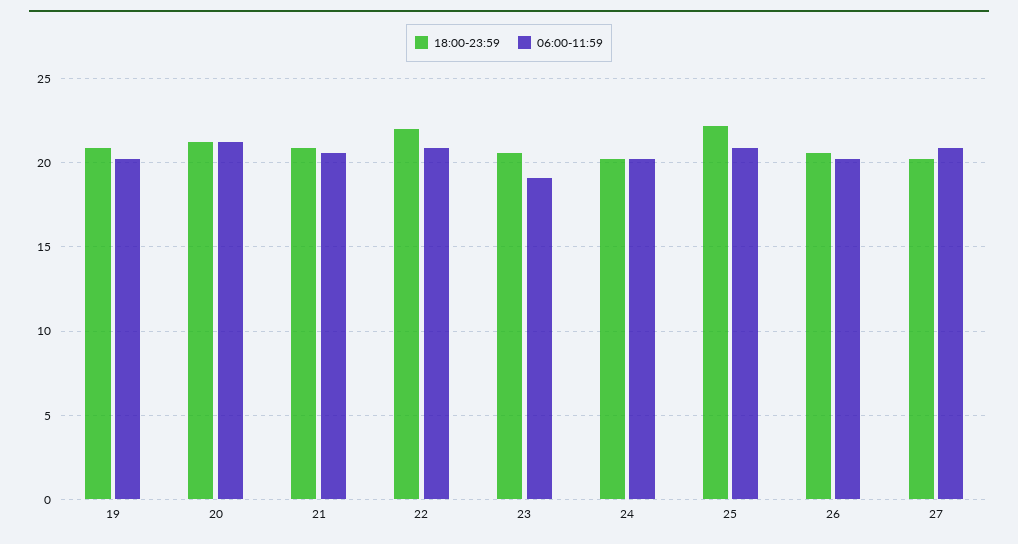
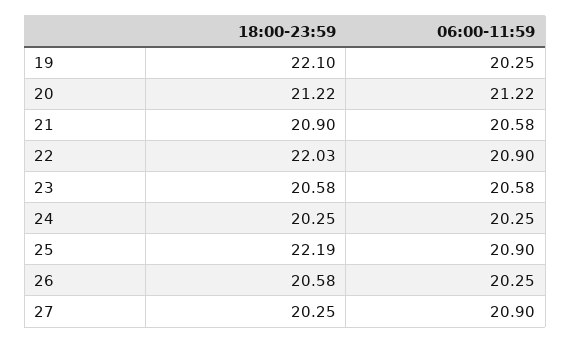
  {
    "18:00-23:59": {
-     "19": 21,
+     "19": 22.1,
      "20": 21.22,
      "21": 20.9,
      "22": 22.03,
      "23": 20.58,
      "24": 20.25,
      "25": 22.19,
      "26": 20.58,
      "27": 20.25
    },
    "06:00-11:59": {
      "19": 20.25,
      "20": 21.22,
      "21": 20.58,
      "22": 20.9,
-     "23": 19,
+     "23": 20.58,
      "24": 20.25,
      "25": 20.9,
      "26": 20.25,
      "27": 20.9
    }
  }

